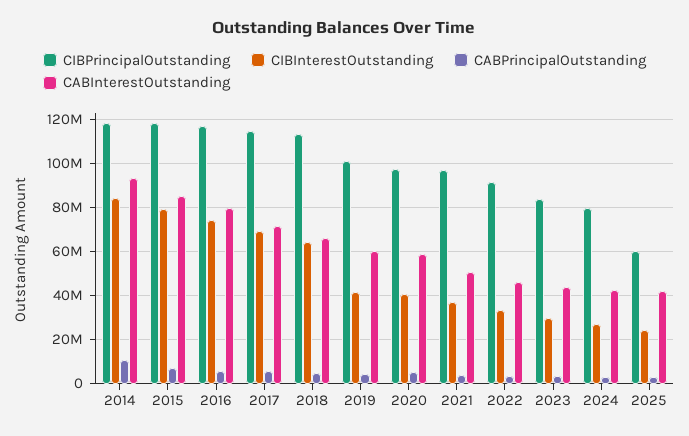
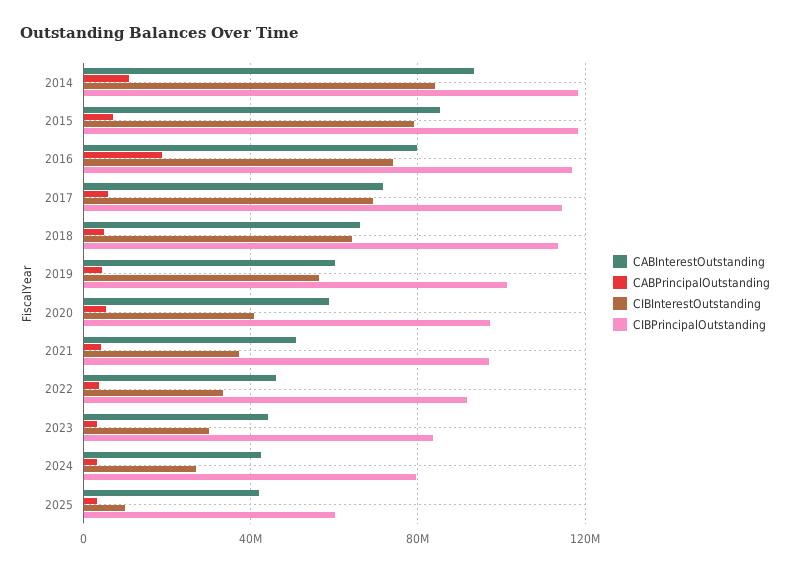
  {
    "CIBPrincipalOutstanding": {
      "2014": 120000000,
      "2015": 120000000,
      "2016": 115000000,
      "2017": 115000000,
      "2018": 115000000,
      "2019": 100000000,
      "2020": 95000000,
      "2021": 95000000,
      "2022": 90000000,
      "2023": 85000000,
      "2024": 80000000,
      "2025": 60000000
    },
    "CIBInterestOutstanding": {
      "2014": 85000000,
      "2015": 80000000,
      "2016": 75000000,
      "2017": 70000000,
      "2018": 65000000,
-     "2019": 40000000,
+     "2019": 55000000,
      "2020": 40000000,
      "2021": 35000000,
      "2022": 35000000,
      "2023": 30000000,
      "2024": 25000000,
-     "2025": 25000000
+     "2025": 10000000
    },
    "CABPrincipalOutstanding": {
      "2014": 10000000,
      "2015": 5000000,
-     "2016": 5000000,
+     "2016": 20000000,
      "2017": 5000000,
      "2018": 5000000,
      "2019": 5000000,
      "2020": 5000000,
      "2021": 5000000,
      "2022": 5000000,
      "2023": 5000000,
      "2024": 5000000,
      "2025": 5000000
    },
    "CABInterestOutstanding": {
      "2014": 95000000,
      "2015": 85000000,
      "2016": 80000000,
      "2017": 70000000,
      "2018": 65000000,
      "2019": 60000000,
      "2020": 60000000,
      "2021": 50000000,
      "2022": 45000000,
      "2023": 45000000,
      "2024": 40000000,
      "2025": 40000000
    }
  }

